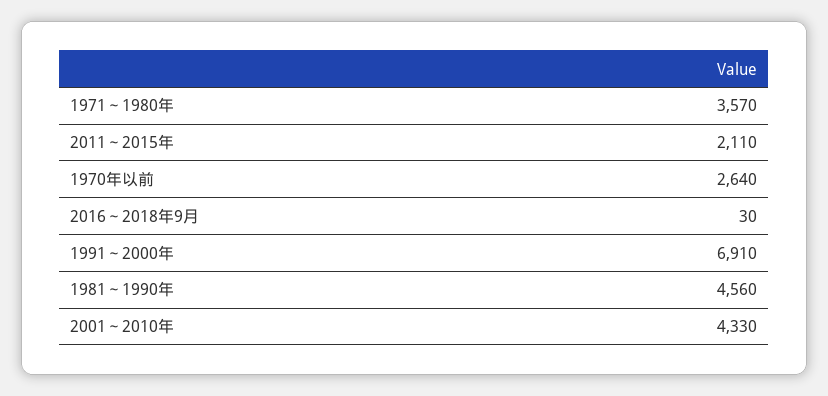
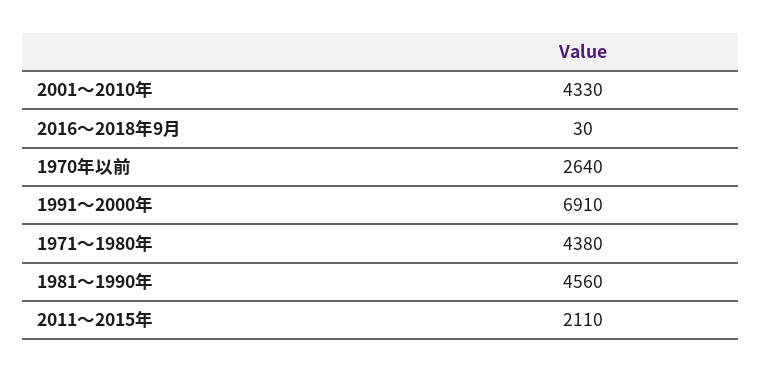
  {
-   "1971～1980年": 3570,
+   "1971～1980年": 4380,
    "2011～2015年": 2110,
    "1970年以前": 2640,
    "2016～2018年9月": 30,
    "1991～2000年": 6910,
    "1981～1990年": 4560,
    "2001～2010年": 4330
  }

